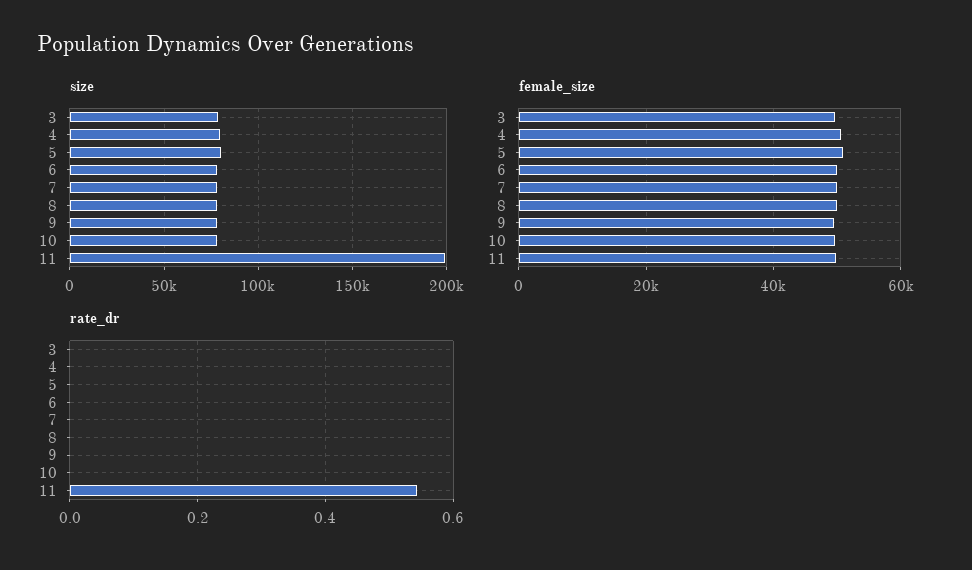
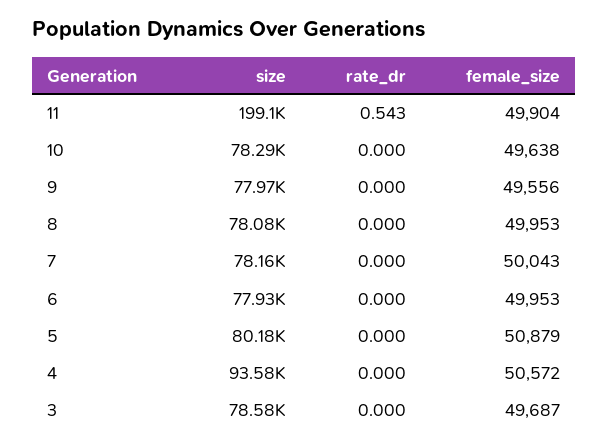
  {
    "size": {
      "3": 78580,
-     "4": 80000,
+     "4": 93580,
      "5": 80180,
      "6": 77930,
      "7": 78160,
      "8": 78080,
      "9": 77970,
      "10": 78290,
      "11": 199100
    },
    "female_size": {
      "3": 49687,
      "4": 50572,
      "5": 50879,
      "6": 49953,
      "7": 50043,
      "8": 49953,
      "9": 49556,
      "10": 49638,
      "11": 49904
    },
    "rate_dr": {
      "3": 0,
      "4": 0,
      "5": 0,
      "6": 0,
      "7": 0,
      "8": 0,
      "9": 0,
      "10": 0,
      "11": 0.543
    }
  }

